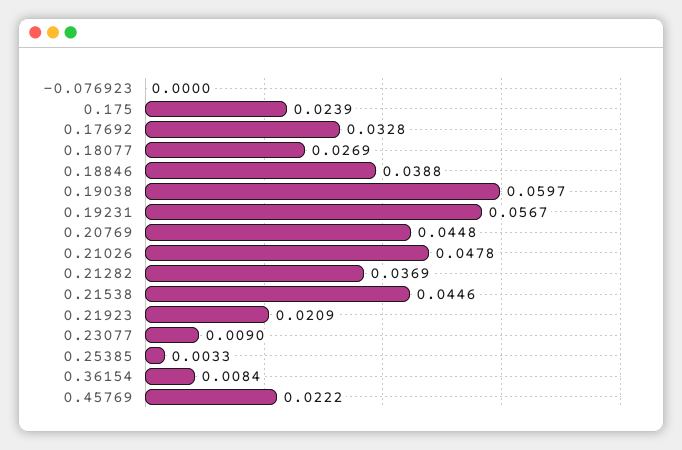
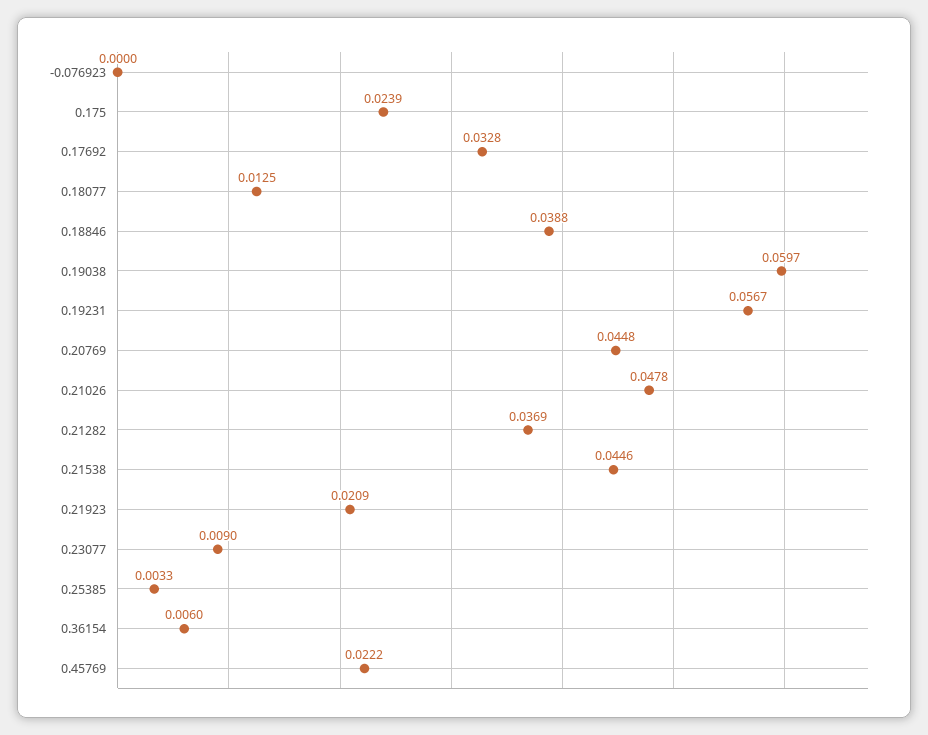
  {
    "-0.076923": 0,
    "0.175": 0.0239,
    "0.17692": 0.0328,
-   "0.18077": 0.0269,
+   "0.18077": 0.0125,
    "0.18846": 0.0388,
    "0.19038": 0.0597,
    "0.19231": 0.0567,
    "0.20769": 0.0448,
    "0.21026": 0.0478,
    "0.21282": 0.0369,
    "0.21538": 0.0446,
    "0.21923": 0.0209,
    "0.23077": 0.009,
    "0.25385": 0.0033,
-   "0.36154": 0.0084,
+   "0.36154": 0.006,
    "0.45769": 0.0222
  }

